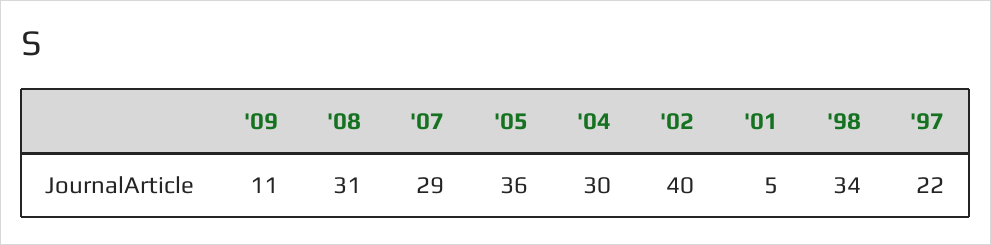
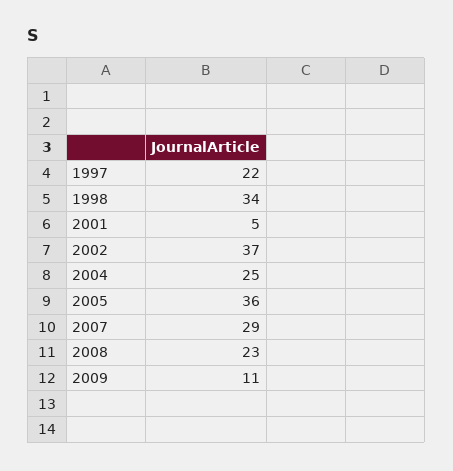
  {
    "'09": 11,
-   "'08": 31,
+   "'08": 23,
    "'07": 29,
    "'05": 36,
-   "'04": 30,
+   "'04": 25,
-   "'02": 40,
+   "'02": 37,
    "'01": 5,
    "'98": 34,
    "'97": 22
  }

